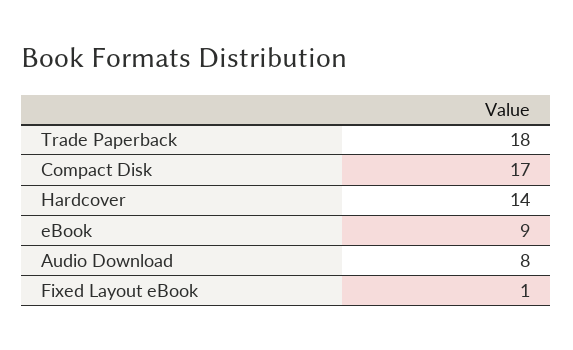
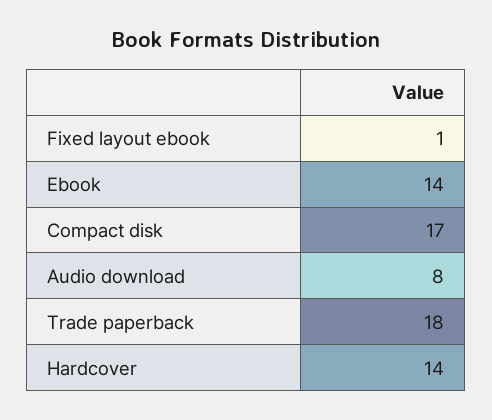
  {
    "Trade Paperback": 18,
    "Compact Disk": 17,
    "Hardcover": 14,
-   "eBook": 9,
+   "eBook": 14,
    "Audio Download": 8,
    "Fixed Layout eBook": 1
  }

